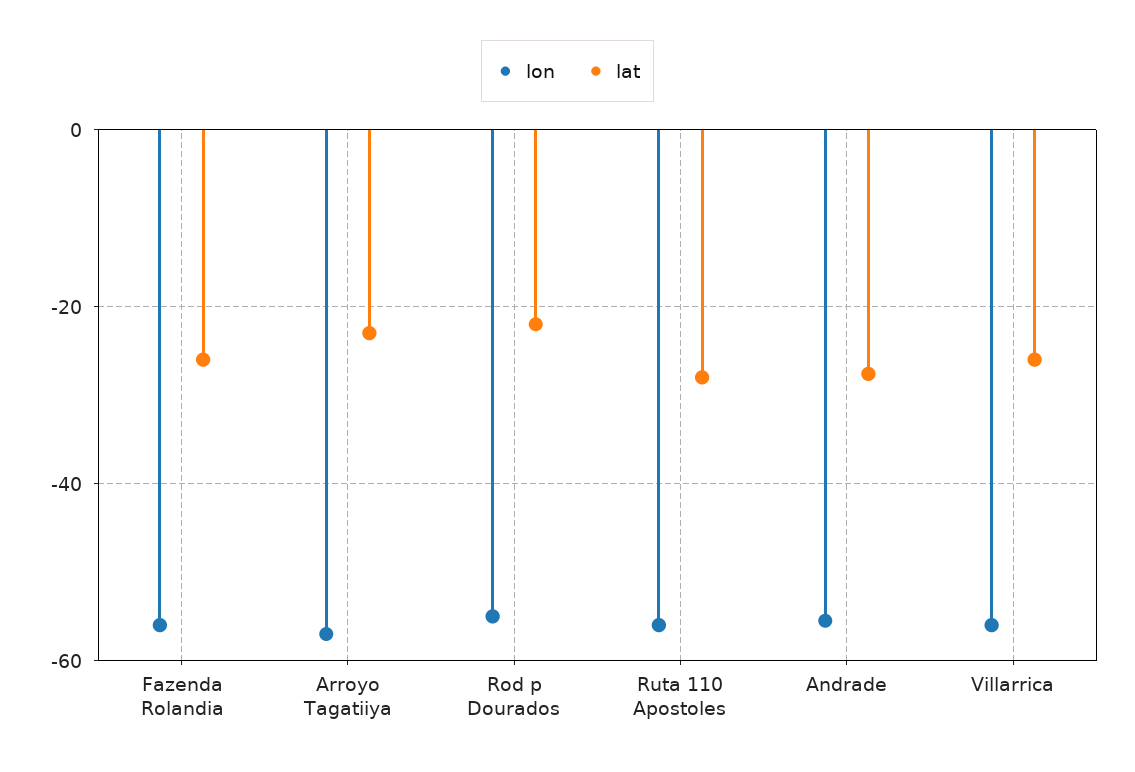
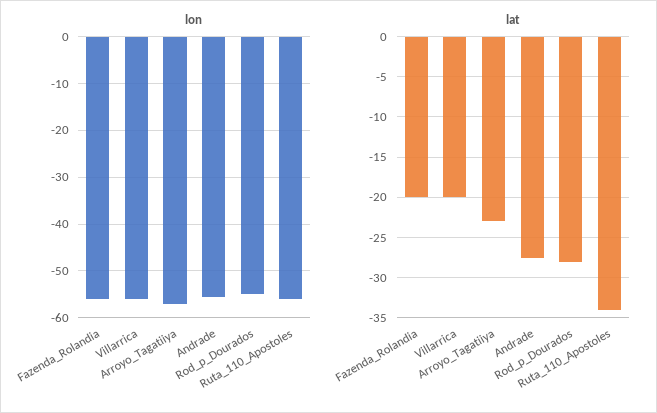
  {
    "lon": {
      "Fazenda Rolandia": -56,
      "Arroyo Tagatiiya": -58,
      "Rod p Dourados": -56,
      "Ruta 110 Apostoles": -56,
      "Andrade": -56,
      "Villarrica": -56
    },
    "lat": {
-     "Fazenda Rolandia": -26,
+     "Fazenda Rolandia": -20,
      "Arroyo Tagatiiya": -23,
-     "Rod p Dourados": -22,
+     "Rod p Dourados": -28,
-     "Ruta 110 Apostoles": -28,
+     "Ruta 110 Apostoles": -34,
      "Andrade": -28,
-     "Villarrica": -26
+     "Villarrica": -20
    }
  }

